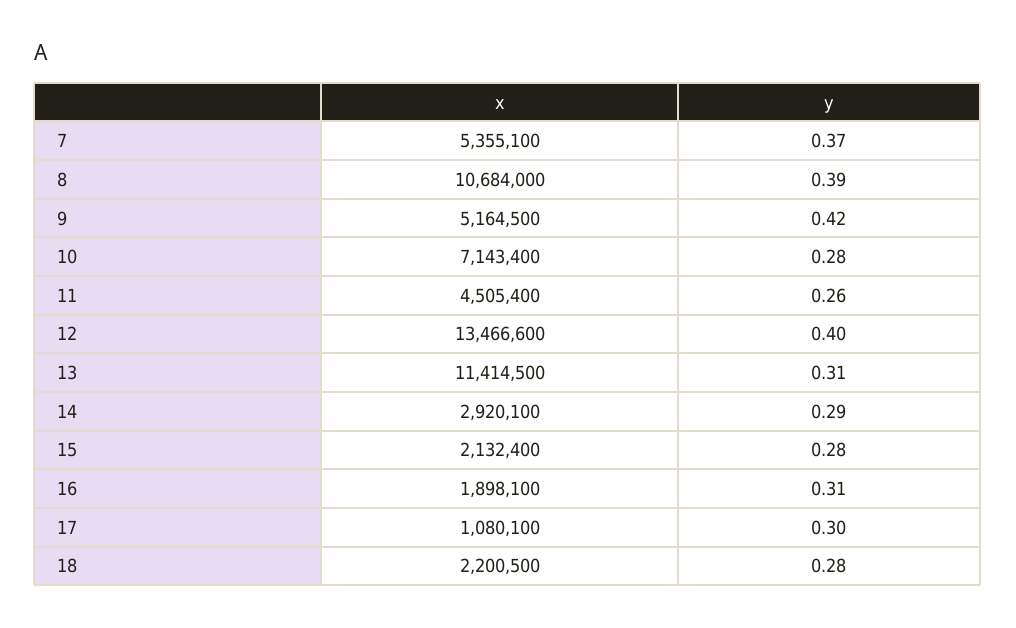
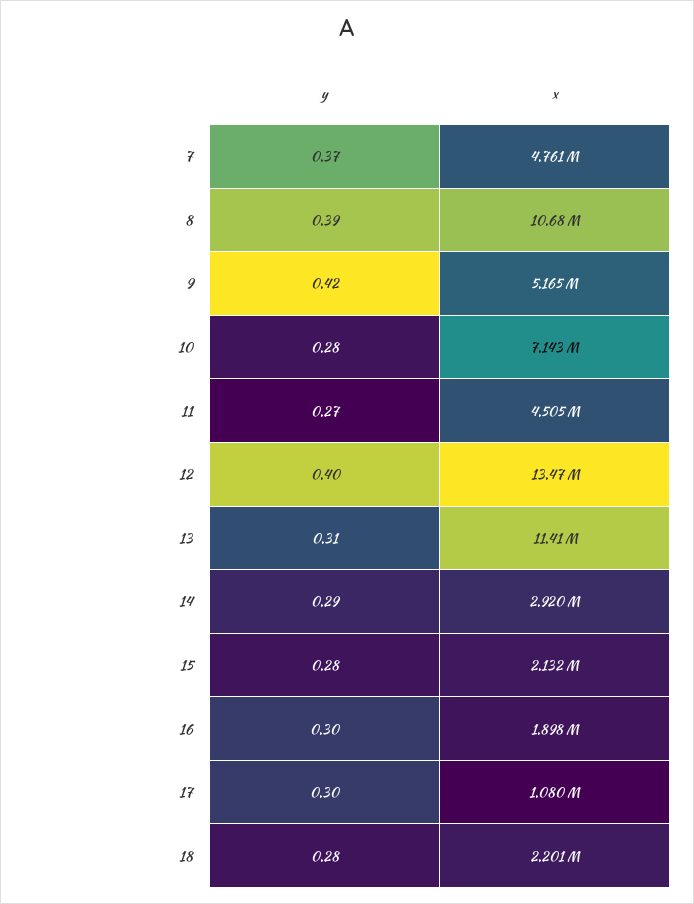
  {
    "x": {
-     "7": 5355100,
+     "7": 4761000,
      "8": 10684000,
      "9": 5164500,
      "10": 7143400,
      "11": 4505400,
      "12": 13466600,
      "13": 11414500,
      "14": 2920100,
      "15": 2132400,
      "16": 1898100,
      "17": 1080100,
      "18": 2200500
    },
    "y": {
      "7": 0.37,
      "8": 0.39,
      "9": 0.42,
      "10": 0.28,
-     "11": 0.26,
+     "11": 0.27,
      "12": 0.4,
      "13": 0.31,
      "14": 0.29,
      "15": 0.28,
-     "16": 0.31,
+     "16": 0.3,
      "17": 0.3,
      "18": 0.28
    }
  }

